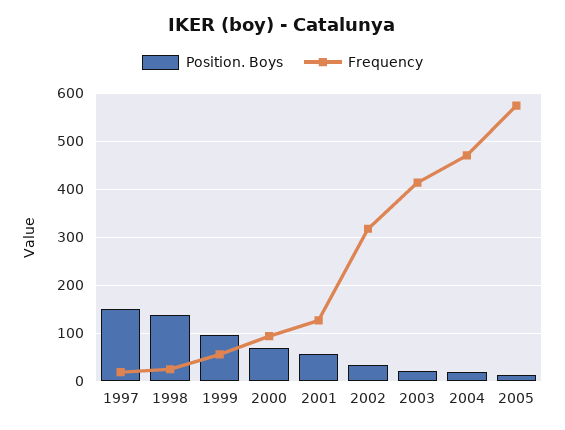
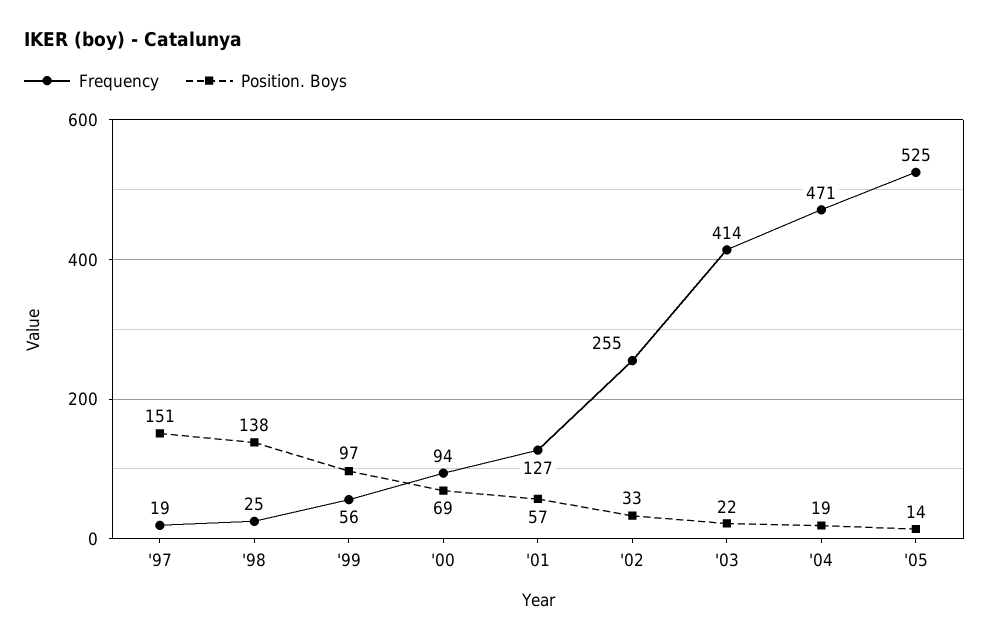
  {
    "Position. Boys": {
      "1997": 151,
      "1998": 138,
      "1999": 97,
      "2000": 69,
      "2001": 57,
      "2002": 33,
      "2003": 22,
      "2004": 19,
      "2005": 14
    },
    "Frequency": {
      "1997": 19,
      "1998": 25,
      "1999": 56,
      "2000": 94,
      "2001": 127,
-     "2002": 320,
+     "2002": 255,
      "2003": 414,
      "2004": 471,
-     "2005": 580
+     "2005": 525
    }
  }

